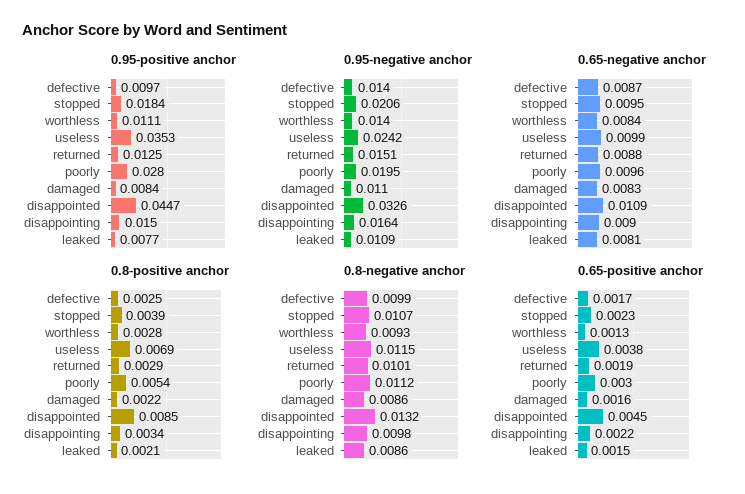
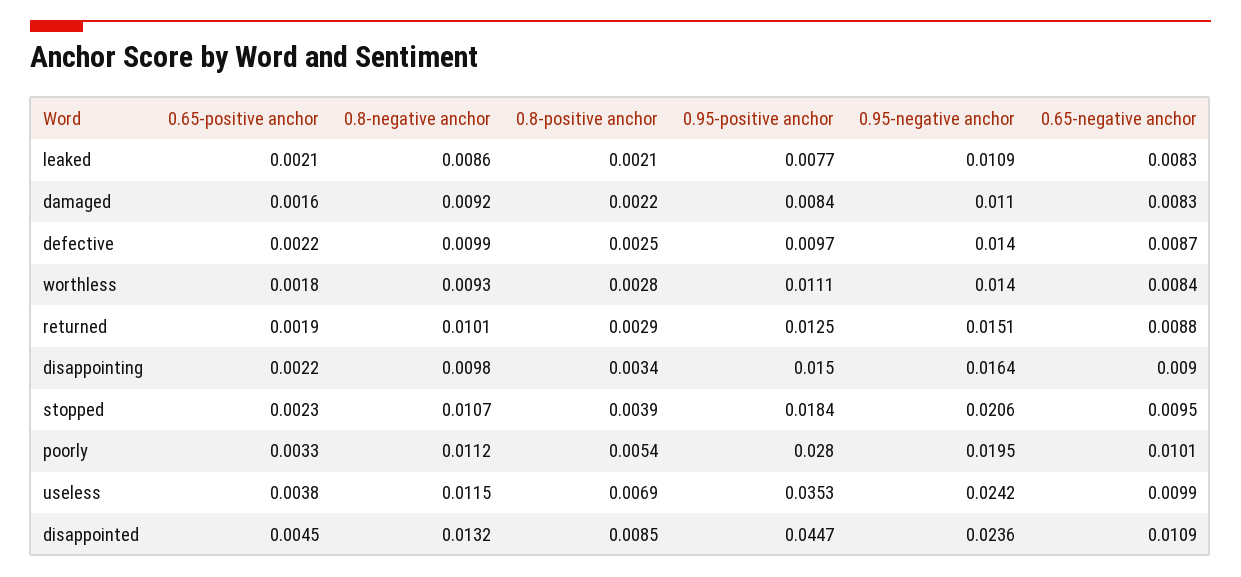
  {
    "0.95-positive anchor": {
      "defective": 0.0097,
      "stopped": 0.0184,
      "worthless": 0.0111,
      "useless": 0.0353,
      "returned": 0.0125,
      "poorly": 0.028,
      "damaged": 0.0084,
      "disappointed": 0.0447,
      "disappointing": 0.015,
      "leaked": 0.0077
    },
    "0.95-negative anchor": {
      "defective": 0.014,
      "stopped": 0.0206,
      "worthless": 0.014,
      "useless": 0.0242,
      "returned": 0.0151,
      "poorly": 0.0195,
      "damaged": 0.011,
-     "disappointed": 0.0326,
+     "disappointed": 0.0236,
      "disappointing": 0.0164,
      "leaked": 0.0109
    },
    "0.65-negative anchor": {
      "defective": 0.0087,
      "stopped": 0.0095,
      "worthless": 0.0084,
      "useless": 0.0099,
      "returned": 0.0088,
-     "poorly": 0.0096,
+     "poorly": 0.0101,
      "damaged": 0.0083,
      "disappointed": 0.0109,
      "disappointing": 0.009,
-     "leaked": 0.0081
+     "leaked": 0.0083
    },
    "0.8-positive anchor": {
      "defective": 0.0025,
      "stopped": 0.0039,
      "worthless": 0.0028,
      "useless": 0.0069,
      "returned": 0.0029,
      "poorly": 0.0054,
      "damaged": 0.0022,
      "disappointed": 0.0085,
      "disappointing": 0.0034,
      "leaked": 0.0021
    },
    "0.8-negative anchor": {
      "defective": 0.0099,
      "stopped": 0.0107,
      "worthless": 0.0093,
      "useless": 0.0115,
      "returned": 0.0101,
      "poorly": 0.0112,
-     "damaged": 0.0086,
+     "damaged": 0.0092,
      "disappointed": 0.0132,
      "disappointing": 0.0098,
      "leaked": 0.0086
    },
    "0.65-positive anchor": {
-     "defective": 0.0017,
+     "defective": 0.0022,
      "stopped": 0.0023,
-     "worthless": 0.0013,
+     "worthless": 0.0018,
      "useless": 0.0038,
      "returned": 0.0019,
-     "poorly": 0.003,
+     "poorly": 0.0033,
      "damaged": 0.0016,
      "disappointed": 0.0045,
      "disappointing": 0.0022,
-     "leaked": 0.0015
+     "leaked": 0.0021
    }
  }

